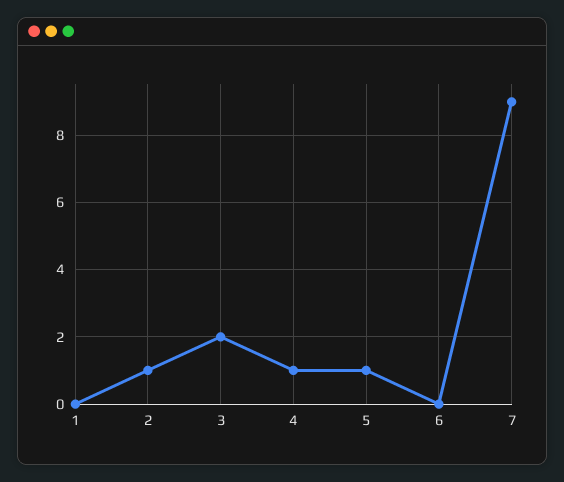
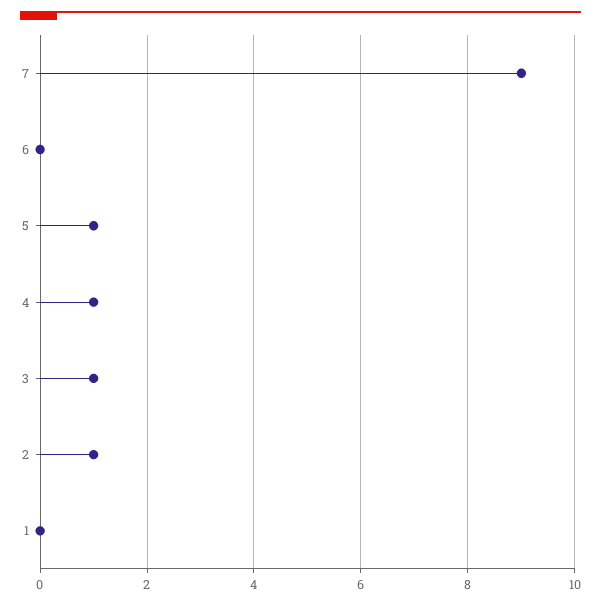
  {
    "1": 0,
    "2": 1,
-   "3": 2,
+   "3": 1,
    "4": 1,
    "5": 1,
    "6": 0,
    "7": 9
  }

